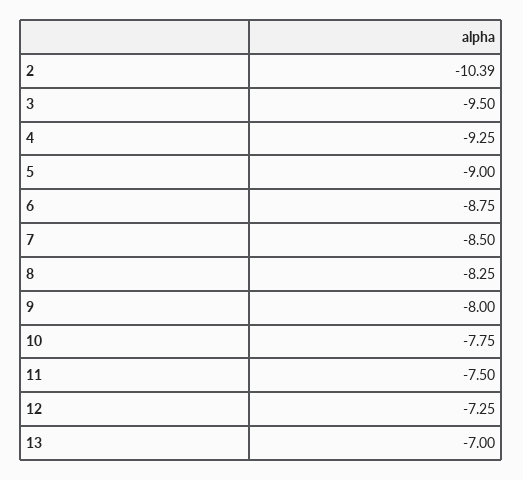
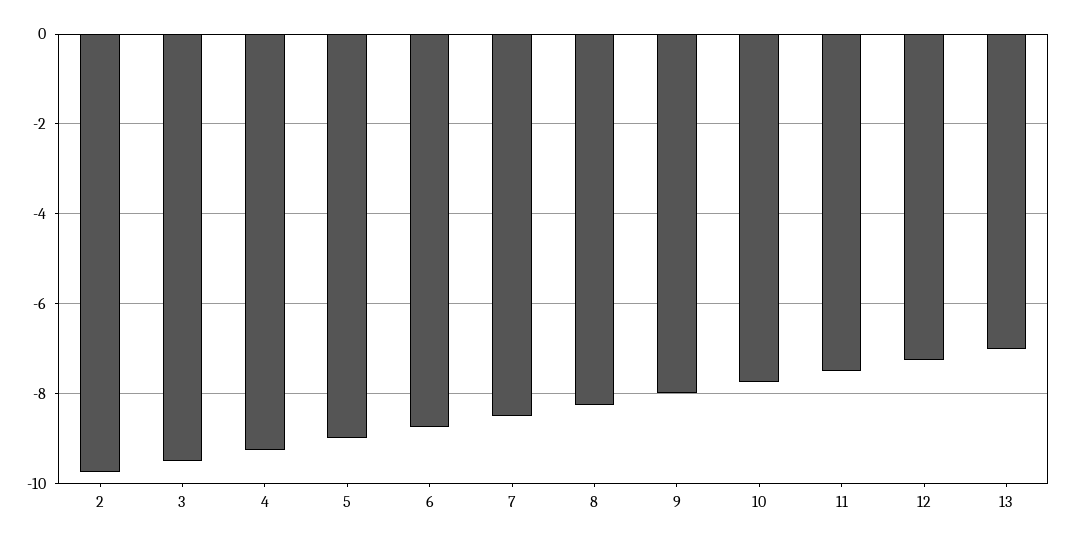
  {
-   "2": -10.39,
+   "2": -9.8,
    "3": -9.5,
    "4": -9.25,
    "5": -9,
    "6": -8.75,
    "7": -8.5,
    "8": -8.25,
    "9": -8,
    "10": -7.75,
    "11": -7.5,
    "12": -7.25,
    "13": -7
  }

